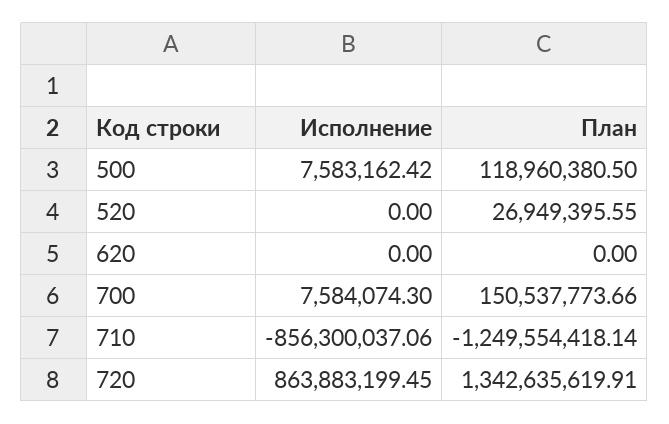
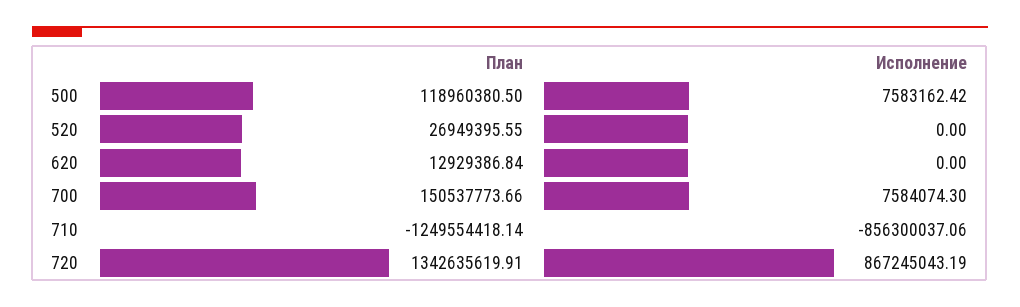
  {
    "Исполнение": {
      "500": 7583162.42,
      "520": 0,
      "620": 0,
      "700": 7584074.3,
      "710": -856300037.06,
-     "720": 863883199.45
+     "720": 867245043.19
    },
    "План": {
      "500": 118960380.5,
      "520": 26949395.55,
-     "620": 0,
+     "620": 12929386.84,
      "700": 150537773.66,
      "710": -1249554418.14,
      "720": 1342635619.91
    }
  }

